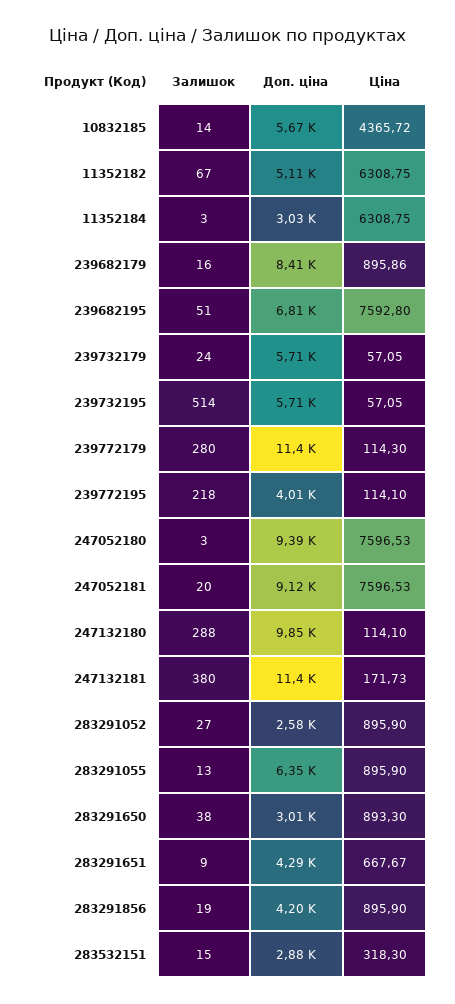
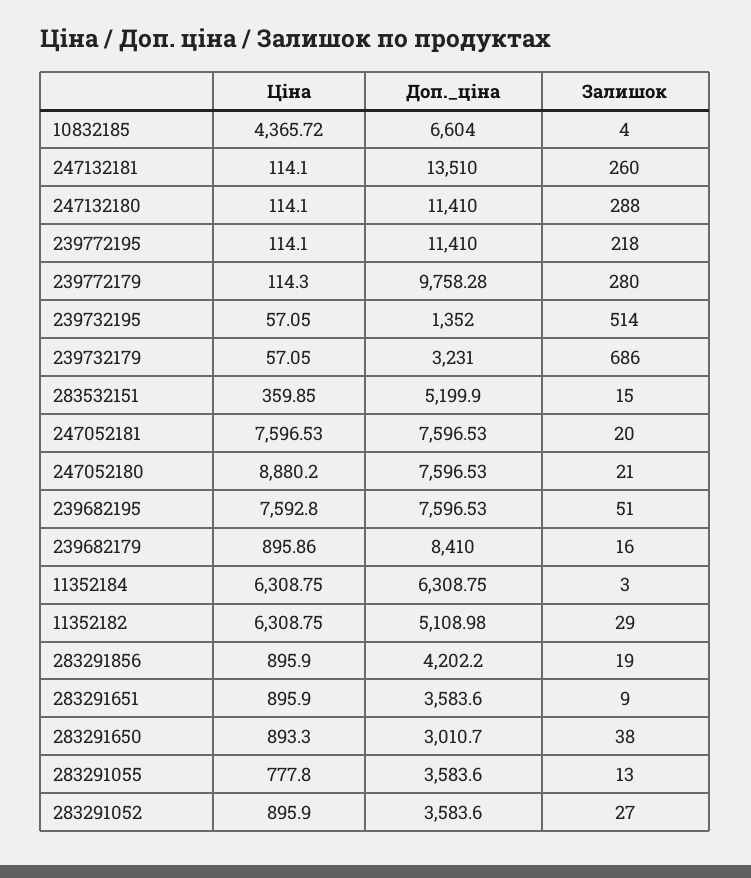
  {
    "Залишок": {
-     "10832185": 14,
+     "10832185": 4,
-     "11352182": 67,
+     "11352182": 29,
      "11352184": 3,
      "239682179": 16,
      "239682195": 51,
-     "239732179": 24,
+     "239732179": 686,
      "239732195": 514,
      "239772179": 280,
      "239772195": 218,
-     "247052180": 3,
+     "247052180": 21,
      "247052181": 20,
      "247132180": 288,
-     "247132181": 380,
+     "247132181": 260,
      "283291052": 27,
      "283291055": 13,
      "283291650": 38,
      "283291651": 9,
      "283291856": 19,
      "283532151": 15
    },
    "Доп. ціна": {
-     "10832185": 5670,
+     "10832185": 6604,
      "11352182": 5108.98,
-     "11352184": 3030,
+     "11352184": 6308.75,
      "239682179": 8410,
-     "239682195": 6810,
+     "239682195": 7596.53,
-     "239732179": 5710,
+     "239732179": 3231,
-     "239732195": 5710,
+     "239732195": 1352,
-     "239772179": 11400,
+     "239772179": 9758.28,
-     "239772195": 4010,
+     "239772195": 11410,
-     "247052180": 9390,
+     "247052180": 7596.53,
-     "247052181": 9120,
+     "247052181": 7596.53,
-     "247132180": 9850,
+     "247132180": 11410,
-     "247132181": 11400,
+     "247132181": 13510,
-     "283291052": 2580,
+     "283291052": 3583.6,
-     "283291055": 6350,
+     "283291055": 3583.6,
      "283291650": 3010.7,
-     "283291651": 4290,
+     "283291651": 3583.6,
      "283291856": 4202.2,
-     "283532151": 2880
+     "283532151": 5199.9
    },
    "Ціна": {
      "10832185": 4365.72,
      "11352182": 6308.75,
      "11352184": 6308.75,
      "239682179": 895.86,
      "239682195": 7592.8,
      "239732179": 57.05,
      "239732195": 57.05,
      "239772179": 114.3,
      "239772195": 114.1,
-     "247052180": 7596.53,
+     "247052180": 8880.2,
      "247052181": 7596.53,
      "247132180": 114.1,
-     "247132181": 171.73,
+     "247132181": 114.1,
      "283291052": 895.9,
-     "283291055": 895.9,
+     "283291055": 777.8,
      "283291650": 893.3,
-     "283291651": 667.67,
+     "283291651": 895.9,
      "283291856": 895.9,
-     "283532151": 318.3
+     "283532151": 359.85
    }
  }

